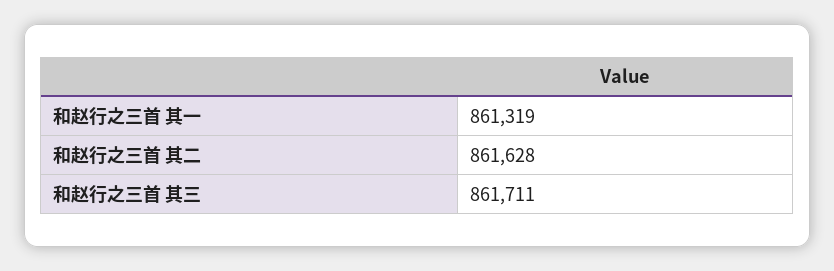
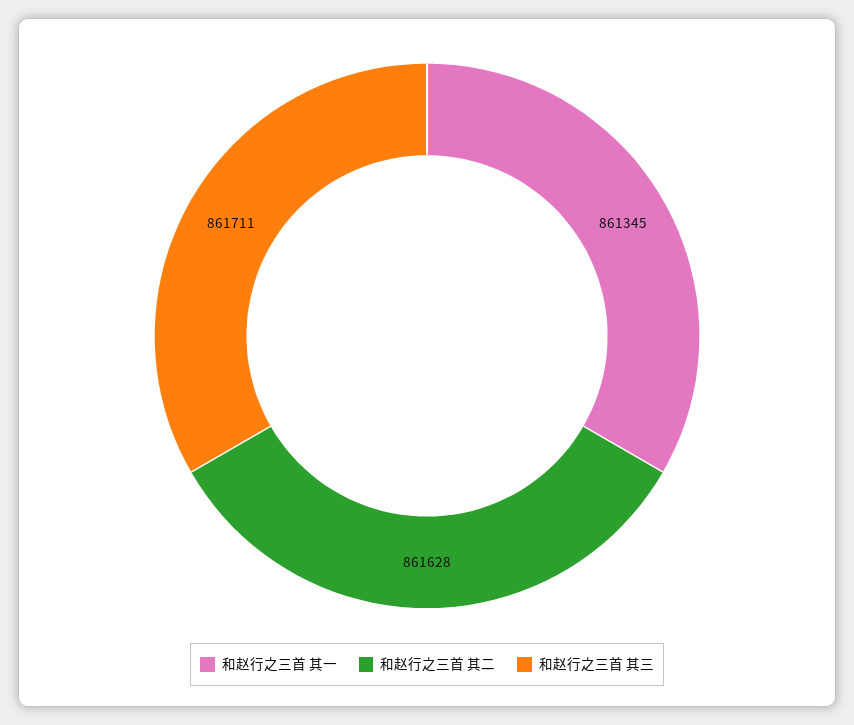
  {
-   "和赵行之三首 其一": 861319,
+   "和赵行之三首 其一": 861345,
    "和赵行之三首 其二": 861628,
    "和赵行之三首 其三": 861711
  }

